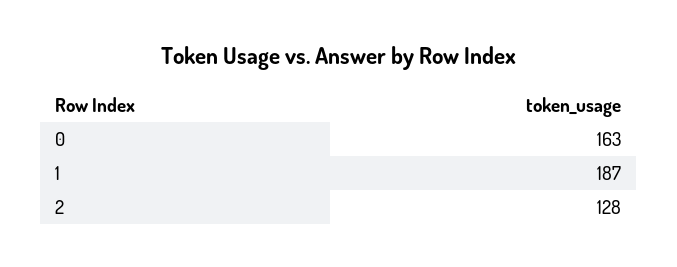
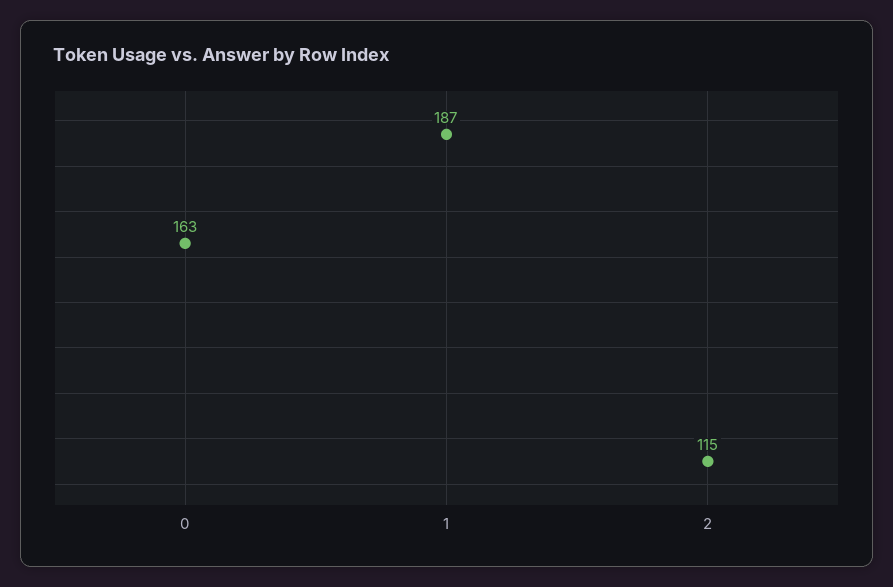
  {
    "0": 163,
    "1": 187,
-   "2": 128
+   "2": 115
  }

